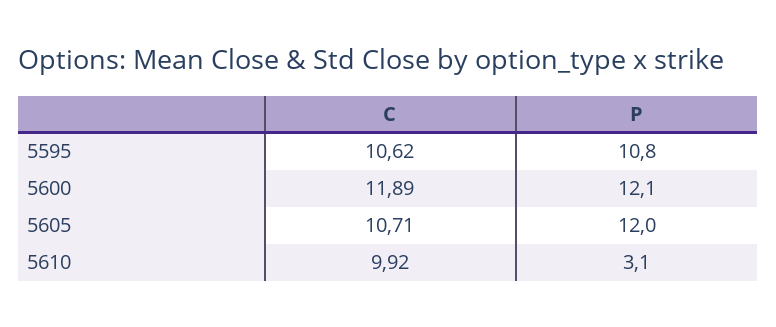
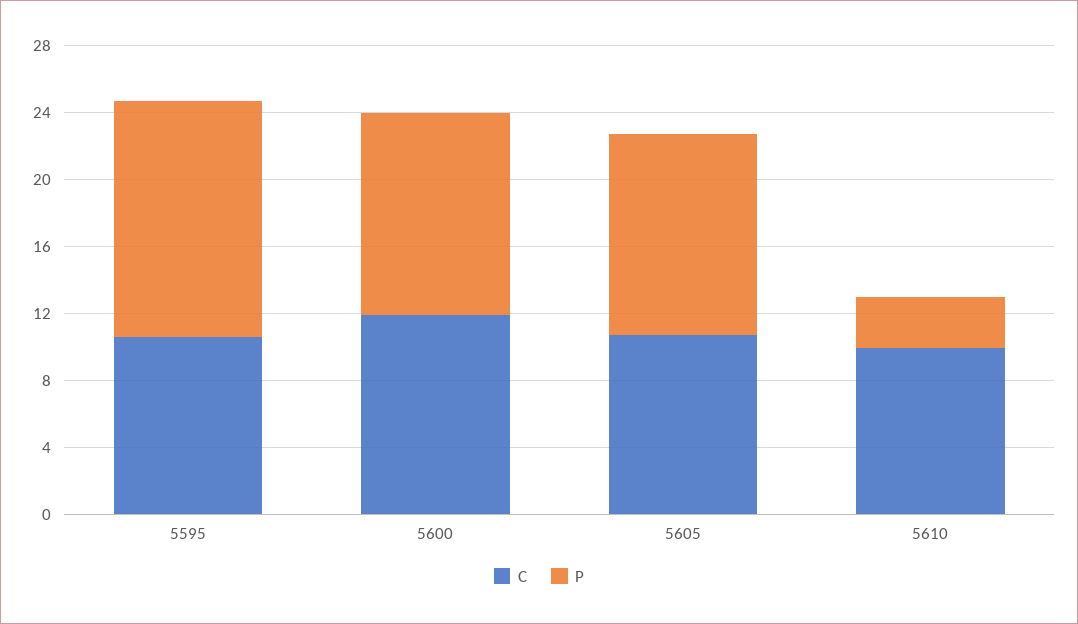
  {
    "C": {
      "5595": 10.62,
      "5600": 11.89,
      "5605": 10.71,
      "5610": 9.92
    },
    "P": {
-     "5595": 10.8,
+     "5595": 14,
      "5600": 12.1,
      "5605": 12,
      "5610": 3.1
    }
  }

